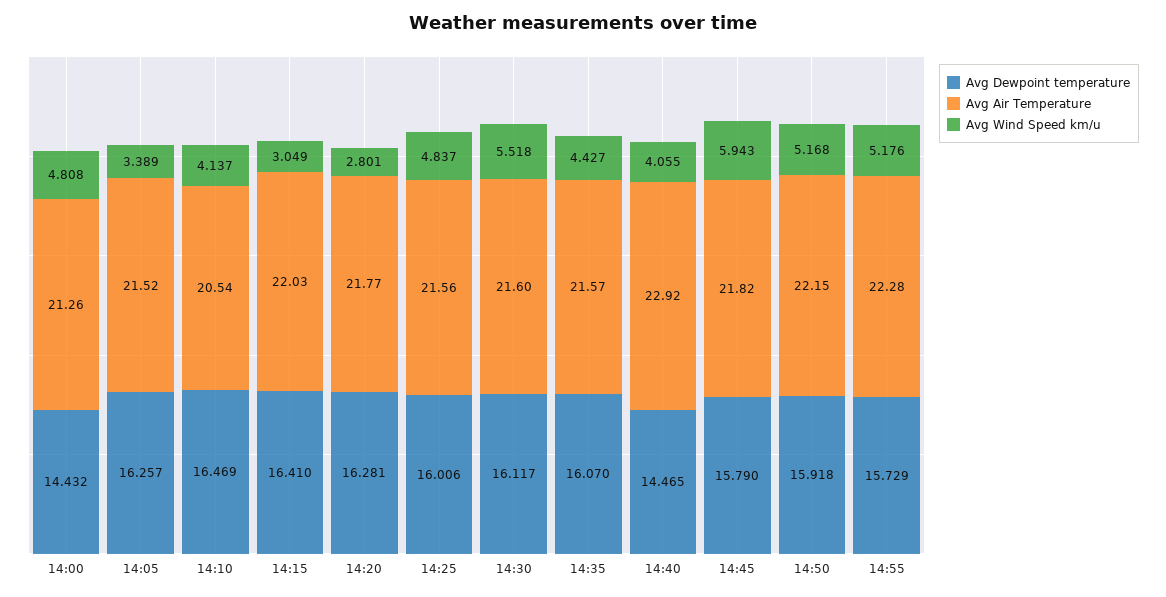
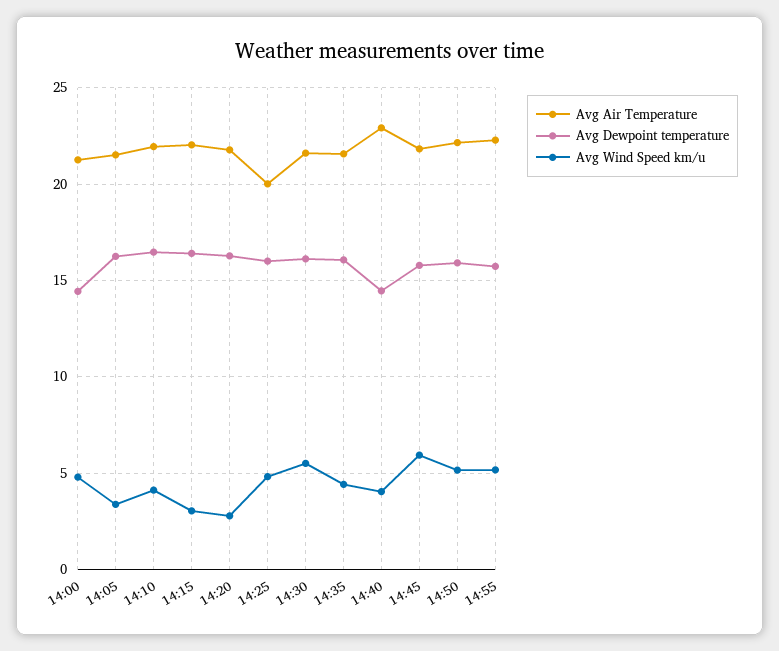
  {
    "Avg Dewpoint temperature": {
      "14:00": 14.432,
      "14:05": 16.257,
      "14:10": 16.469,
      "14:15": 16.41,
      "14:20": 16.281,
      "14:25": 16.006,
      "14:30": 16.117,
      "14:35": 16.07,
      "14:40": 14.465,
      "14:45": 15.79,
      "14:50": 15.918,
      "14:55": 15.729
    },
    "Avg Air Temperature": {
      "14:00": 21.26,
      "14:05": 21.52,
-     "14:10": 20.54,
+     "14:10": 22,
      "14:15": 22.03,
      "14:20": 21.77,
-     "14:25": 21.56,
+     "14:25": 20,
      "14:30": 21.6,
      "14:35": 21.57,
      "14:40": 22.92,
      "14:45": 21.82,
      "14:50": 22.15,
      "14:55": 22.28
    },
    "Avg Wind Speed km/u": {
      "14:00": 4.808,
      "14:05": 3.389,
      "14:10": 4.137,
      "14:15": 3.049,
      "14:20": 2.801,
      "14:25": 4.837,
      "14:30": 5.518,
      "14:35": 4.427,
      "14:40": 4.055,
      "14:45": 5.943,
      "14:50": 5.168,
      "14:55": 5.176
    }
  }

